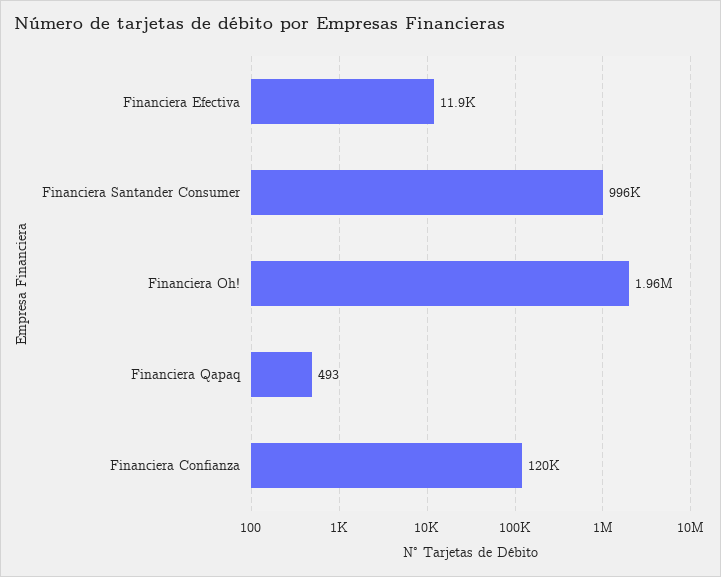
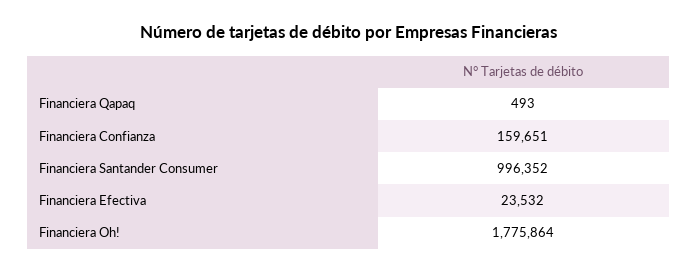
  {
-   "Financiera Efectiva": 11900,
+   "Financiera Efectiva": 23532,
    "Financiera Santander Consumer": 996352,
-   "Financiera Oh!": 1960000,
+   "Financiera Oh!": 1775864,
    "Financiera Qapaq": 493,
-   "Financiera Confianza": 120000
+   "Financiera Confianza": 159651
  }

